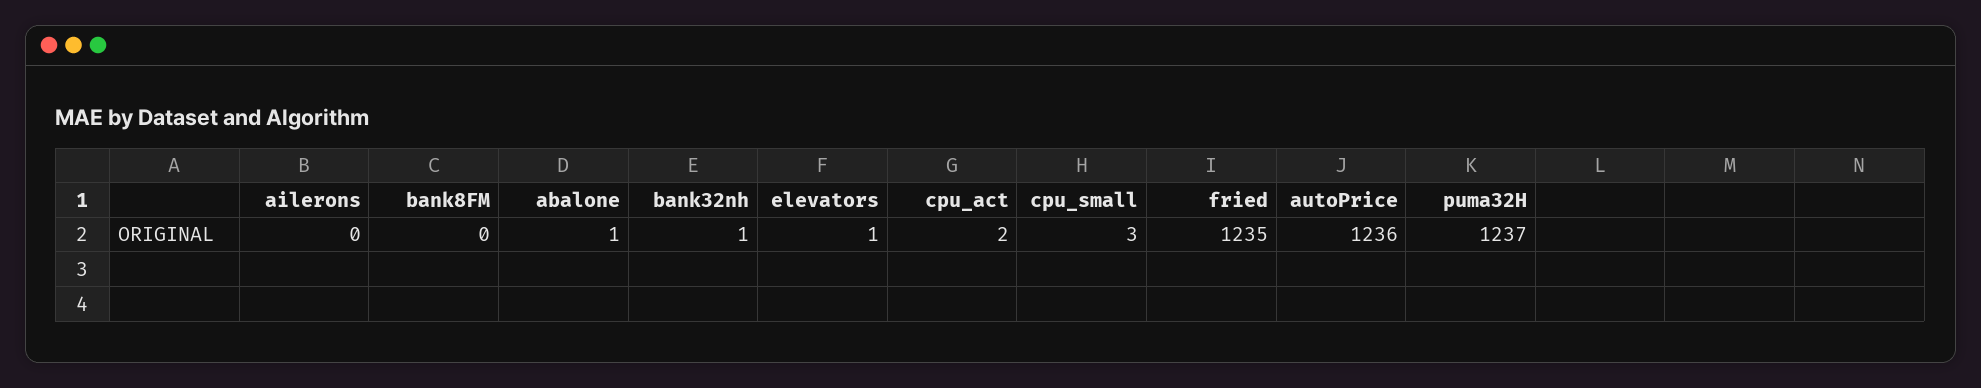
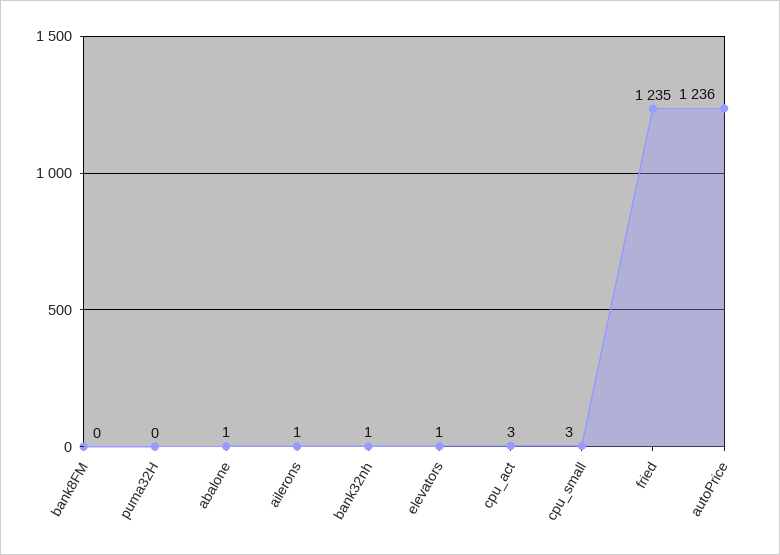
  {
-   "ailerons": 0,
+   "ailerons": 1,
    "bank8FM": 0,
    "abalone": 1,
    "bank32nh": 1,
    "elevators": 1,
-   "cpu_act": 2,
+   "cpu_act": 3,
    "cpu_small": 3,
    "fried": 1235,
    "autoPrice": 1236,
-   "puma32H": 1237
+   "puma32H": 0
  }

